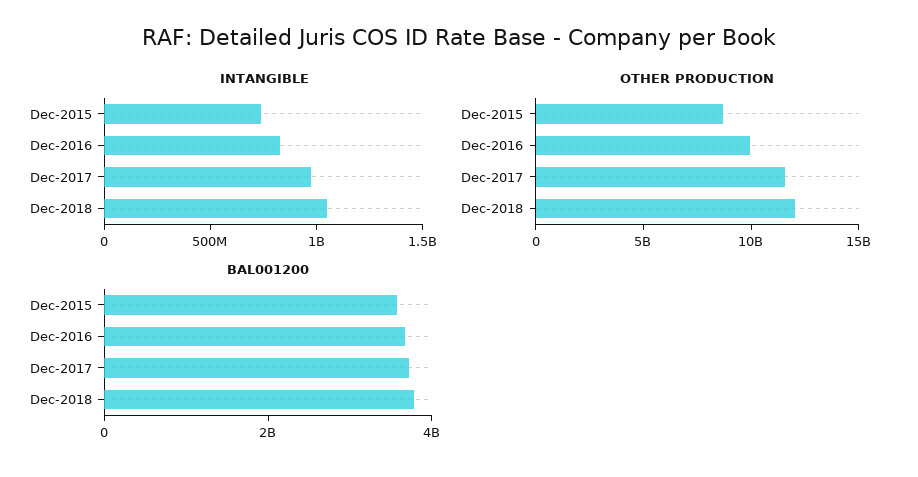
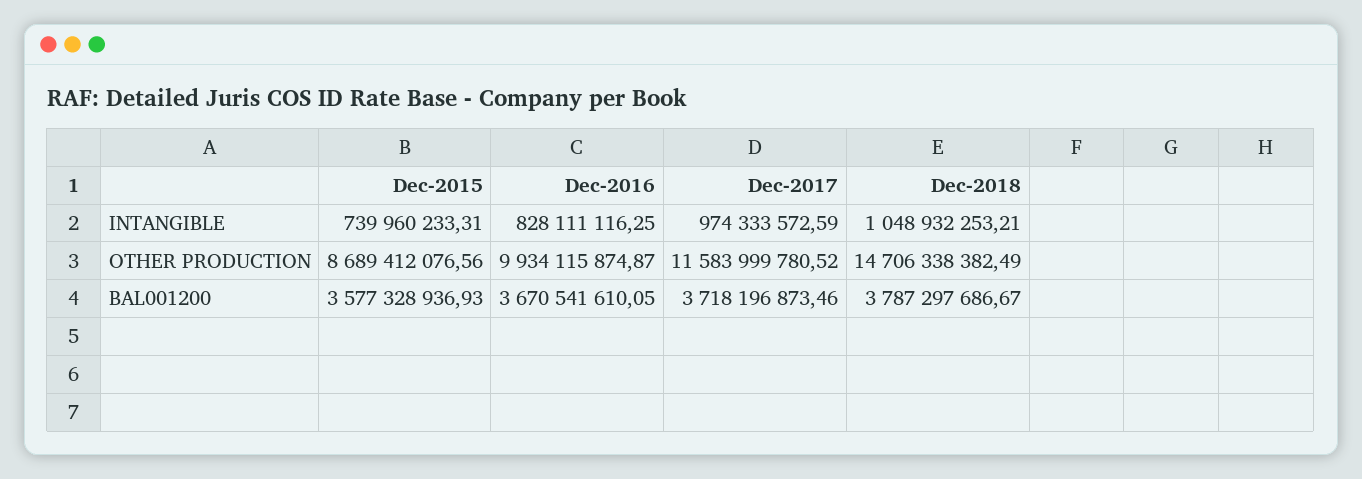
  {
    "INTANGIBLE": {
      "Dec-2015": 739960233.31,
      "Dec-2016": 828111116.25,
      "Dec-2017": 974333572.59,
      "Dec-2018": 1048932253.21
    },
    "OTHER PRODUCTION": {
      "Dec-2015": 8689412076.56,
      "Dec-2016": 9934115874.87,
      "Dec-2017": 11583999780.52,
-     "Dec-2018": 12000000000
+     "Dec-2018": 14706338382.49
    },
    "BAL001200": {
      "Dec-2015": 3577328936.93,
      "Dec-2016": 3670541610.05,
      "Dec-2017": 3718196873.46,
      "Dec-2018": 3787297686.67
    }
  }

